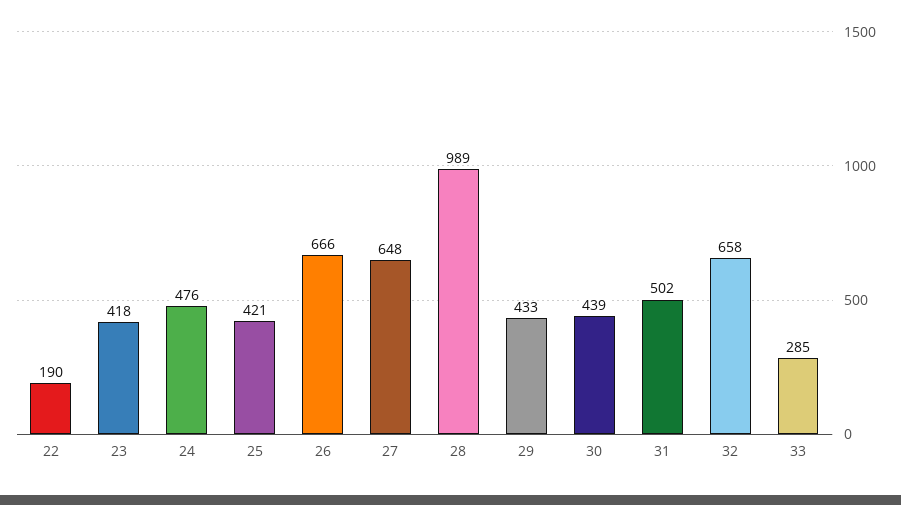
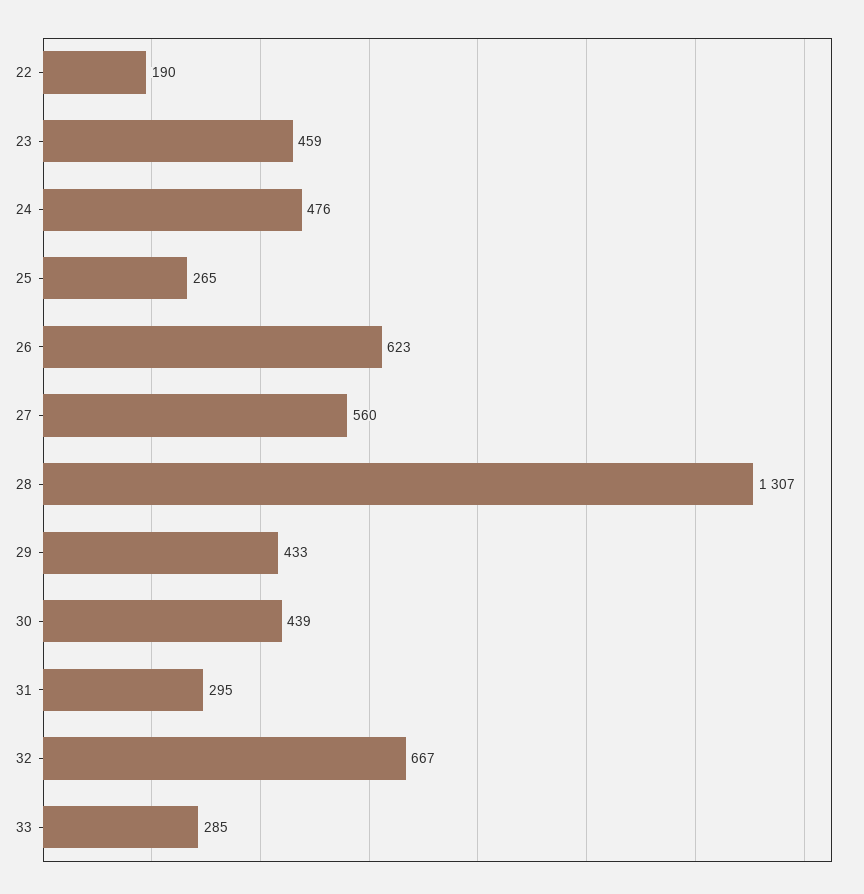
  {
    "22": 190,
-   "23": 418,
+   "23": 459,
    "24": 476,
-   "25": 421,
+   "25": 265,
-   "26": 666,
+   "26": 623,
-   "27": 648,
+   "27": 560,
-   "28": 989,
+   "28": 1307,
    "29": 433,
    "30": 439,
-   "31": 502,
+   "31": 295,
-   "32": 658,
+   "32": 667,
    "33": 285
  }

